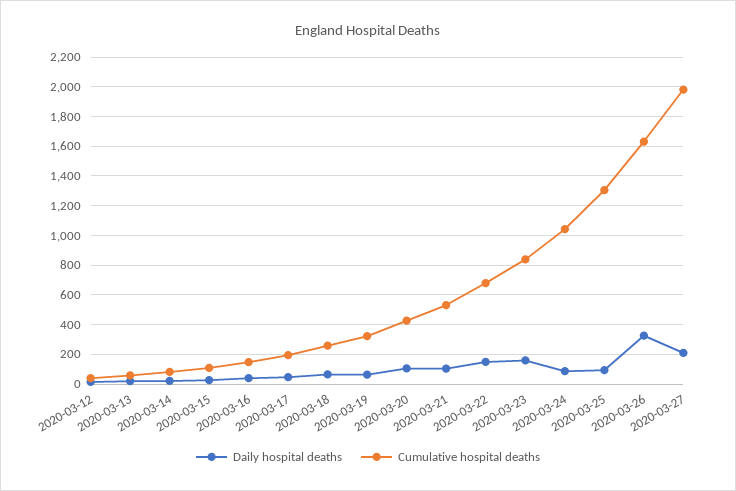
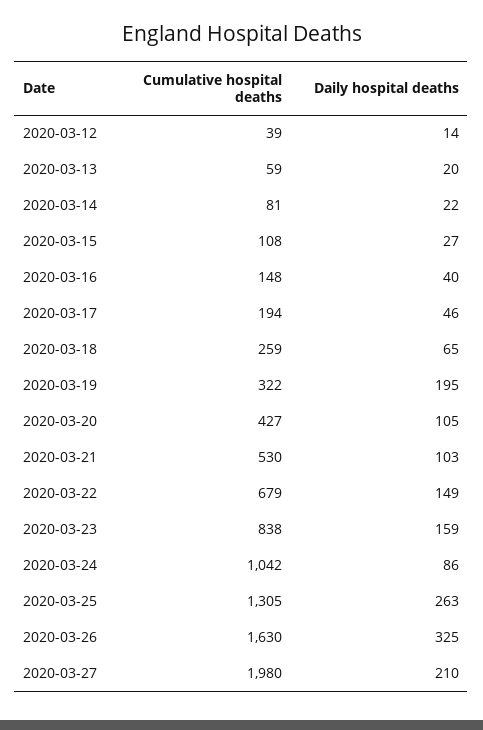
  {
    "Daily hospital deaths": {
      "2020-03-12": 14,
      "2020-03-13": 20,
      "2020-03-14": 22,
      "2020-03-15": 27,
      "2020-03-16": 40,
      "2020-03-17": 46,
      "2020-03-18": 65,
-     "2020-03-19": 50,
+     "2020-03-19": 195,
      "2020-03-20": 105,
      "2020-03-21": 103,
      "2020-03-22": 149,
      "2020-03-23": 159,
      "2020-03-24": 86,
-     "2020-03-25": 100,
+     "2020-03-25": 263,
      "2020-03-26": 325,
      "2020-03-27": 210
    },
    "Cumulative hospital deaths": {
      "2020-03-12": 39,
      "2020-03-13": 59,
      "2020-03-14": 81,
      "2020-03-15": 108,
      "2020-03-16": 148,
      "2020-03-17": 194,
      "2020-03-18": 259,
      "2020-03-19": 322,
      "2020-03-20": 427,
      "2020-03-21": 530,
      "2020-03-22": 679,
      "2020-03-23": 838,
      "2020-03-24": 1042,
      "2020-03-25": 1305,
      "2020-03-26": 1630,
      "2020-03-27": 1980
    }
  }

